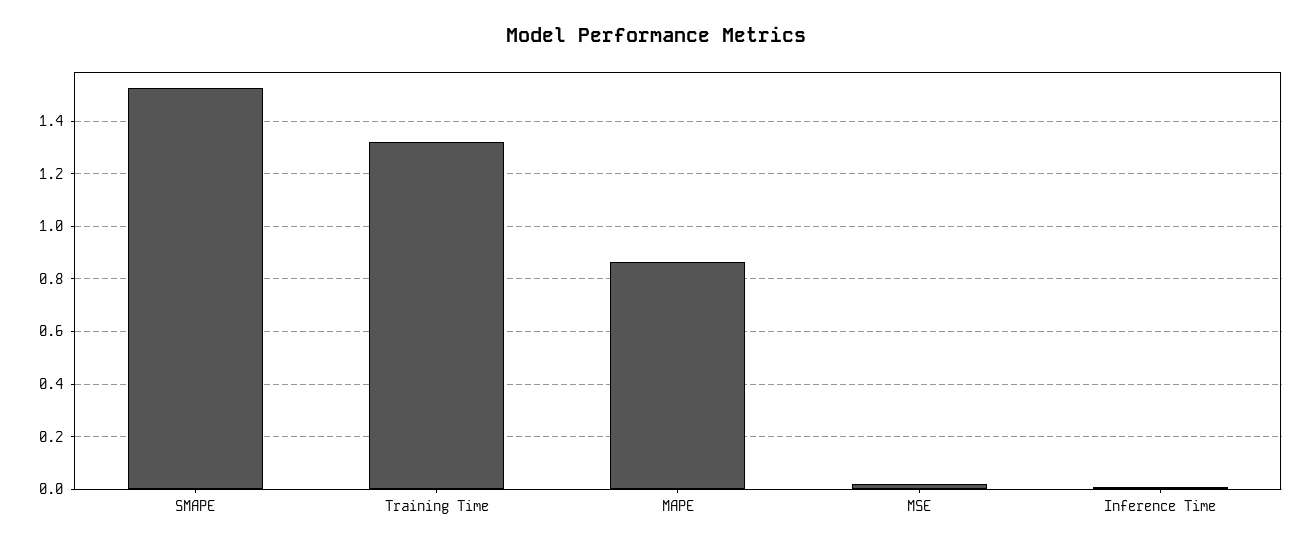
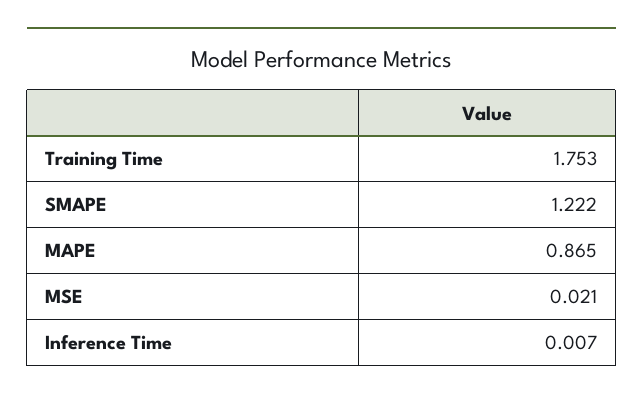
  {
-   "SMAPE": 1.525,
+   "SMAPE": 1.222,
-   "Training Time": 1.325,
+   "Training Time": 1.753,
    "MAPE": 0.865,
    "MSE": 0.021,
    "Inference Time": 0.007
  }

